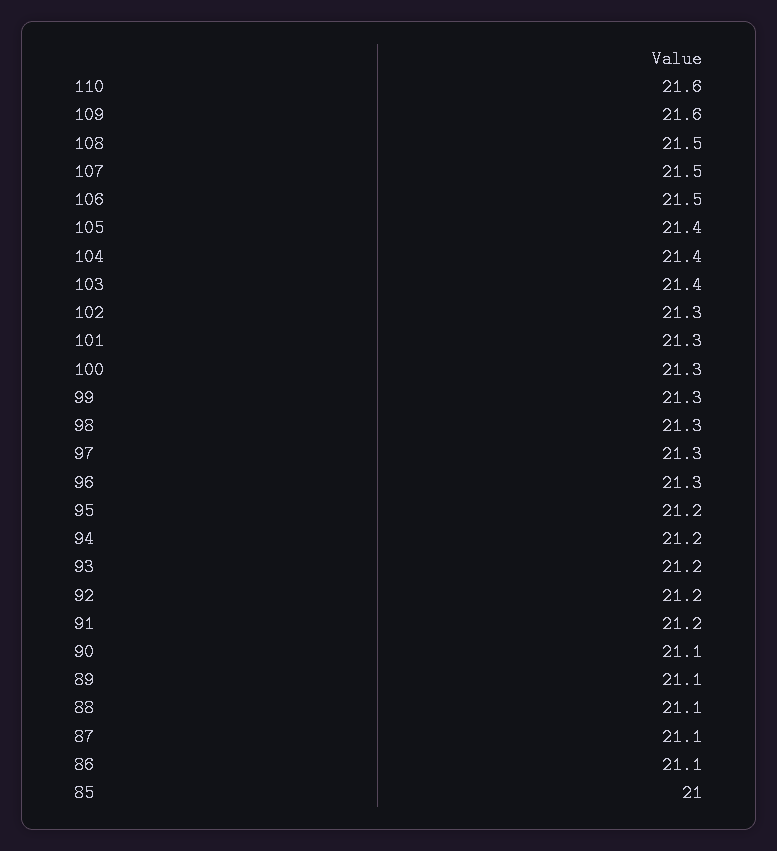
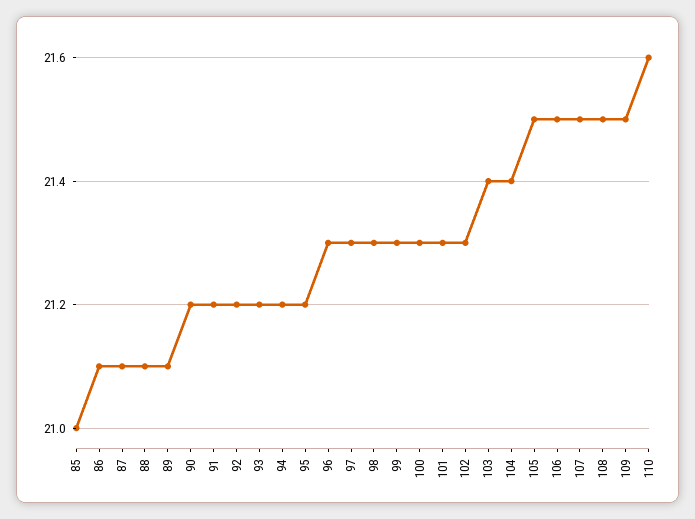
  {
    "110": 21.6,
-   "109": 21.6,
+   "109": 21.5,
    "108": 21.5,
    "107": 21.5,
    "106": 21.5,
-   "105": 21.4,
+   "105": 21.5,
    "104": 21.4,
    "103": 21.4,
    "102": 21.3,
    "101": 21.3,
    "100": 21.3,
    "99": 21.3,
    "98": 21.3,
    "97": 21.3,
    "96": 21.3,
    "95": 21.2,
    "94": 21.2,
    "93": 21.2,
    "92": 21.2,
    "91": 21.2,
-   "90": 21.1,
+   "90": 21.2,
    "89": 21.1,
    "88": 21.1,
    "87": 21.1,
    "86": 21.1,
    "85": 21
  }

